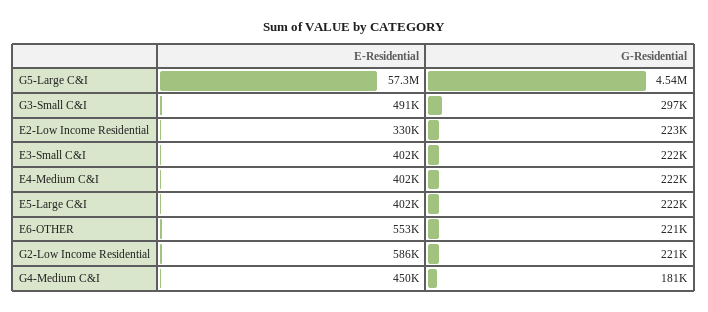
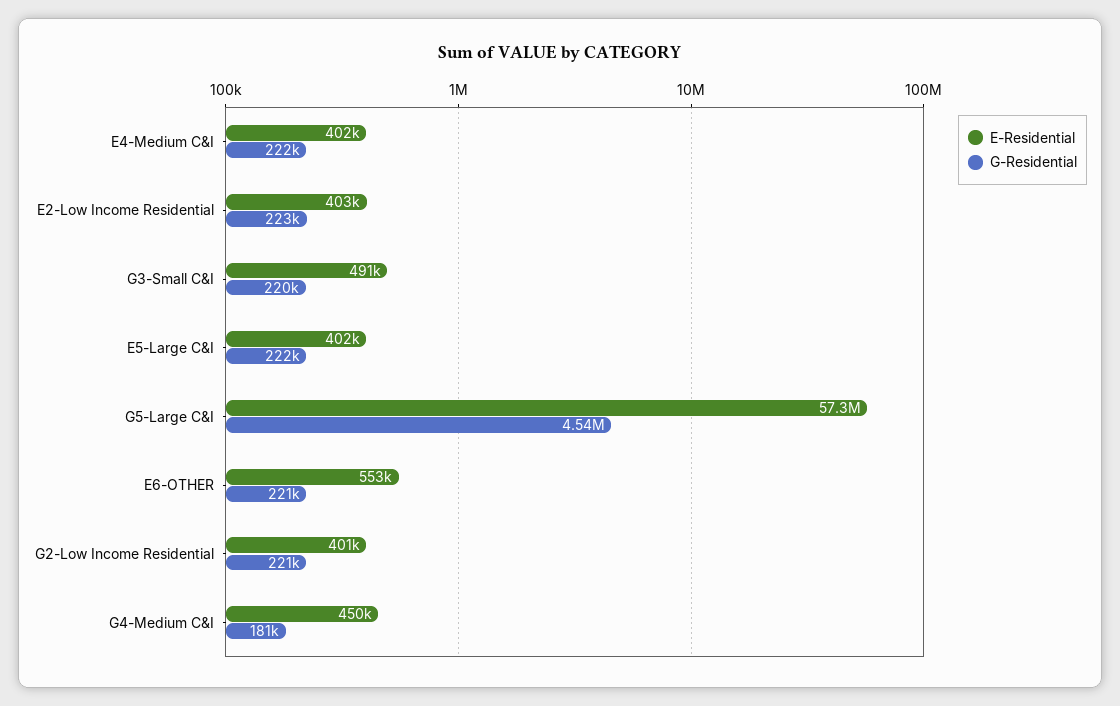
  {
    "E-Residential": {
      "G5-Large C&I": 57300000,
      "G3-Small C&I": 491000,
-     "E2-Low Income Residential": 330000,
+     "E2-Low Income Residential": 403000,
-     "E3-Small C&I": 402000,
      "E4-Medium C&I": 402000,
      "E5-Large C&I": 402000,
      "E6-OTHER": 553000,
-     "G2-Low Income Residential": 586000,
+     "G2-Low Income Residential": 401000,
      "G4-Medium C&I": 450000
    },
    "G-Residential": {
      "G5-Large C&I": 4540000,
-     "G3-Small C&I": 297000,
+     "G3-Small C&I": 220000,
      "E2-Low Income Residential": 223000,
-     "E3-Small C&I": 222000,
      "E4-Medium C&I": 222000,
      "E5-Large C&I": 222000,
      "E6-OTHER": 221000,
      "G2-Low Income Residential": 221000,
      "G4-Medium C&I": 181000
    }
  }

